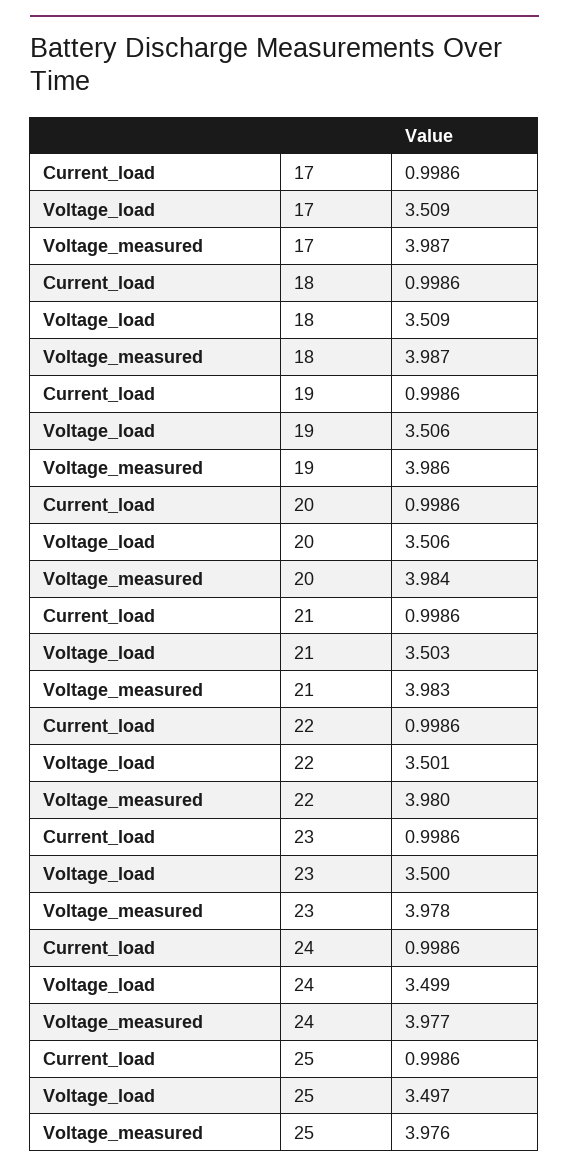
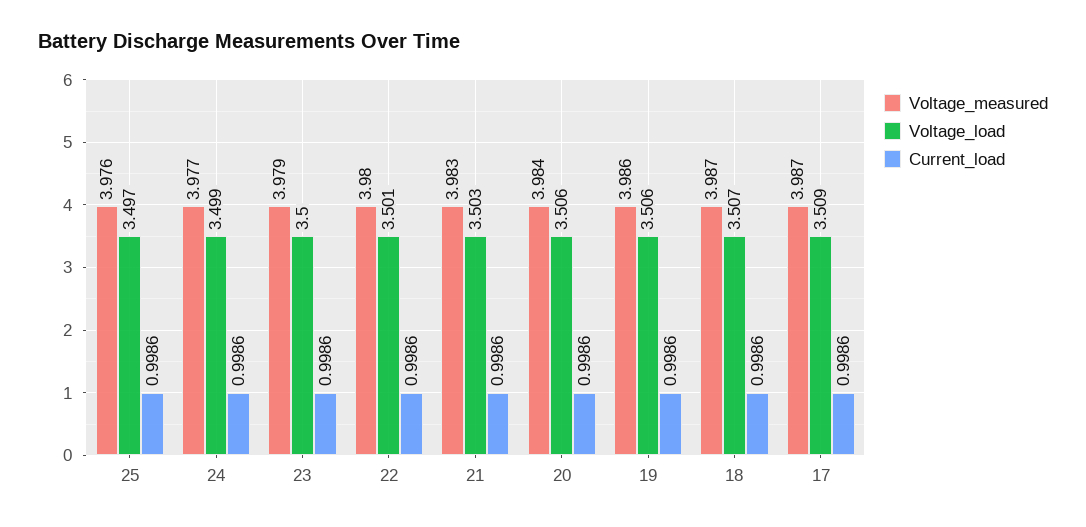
  {
    "Current_load": {
      "17": 0.9986,
      "18": 0.9986,
      "19": 0.9986,
      "20": 0.9986,
      "21": 0.9986,
      "22": 0.9986,
      "23": 0.9986,
      "24": 0.9986,
      "25": 0.9986
    },
    "Voltage_load": {
      "17": 3.509,
-     "18": 3.509,
+     "18": 3.507,
      "19": 3.506,
      "20": 3.506,
      "21": 3.503,
      "22": 3.501,
      "23": 3.5,
      "24": 3.499,
      "25": 3.497
    },
    "Voltage_measured": {
      "17": 3.987,
      "18": 3.987,
      "19": 3.986,
      "20": 3.984,
      "21": 3.983,
      "22": 3.98,
-     "23": 3.978,
+     "23": 3.979,
      "24": 3.977,
      "25": 3.976
    }
  }

